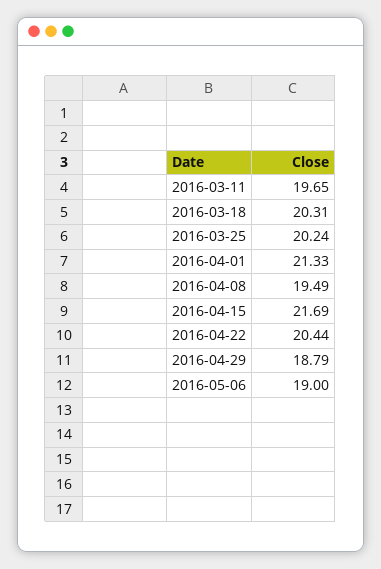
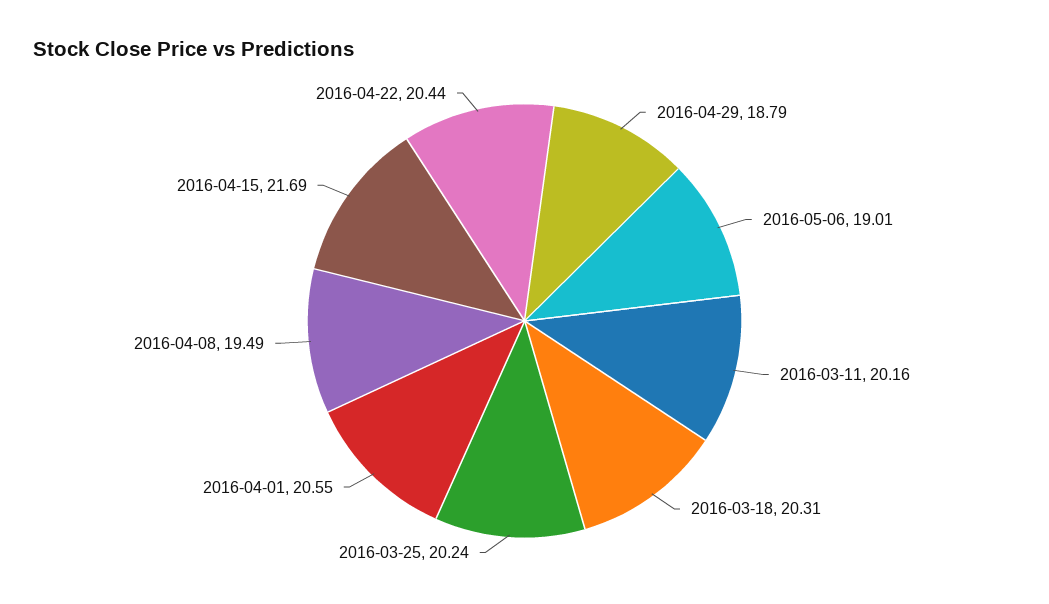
  {
-   "2016-03-11": 19.65,
+   "2016-03-11": 20.16,
    "2016-03-18": 20.31,
    "2016-03-25": 20.24,
-   "2016-04-01": 21.33,
+   "2016-04-01": 20.55,
    "2016-04-08": 19.49,
    "2016-04-15": 21.69,
    "2016-04-22": 20.44,
    "2016-04-29": 18.79,
-   "2016-05-06": 19
+   "2016-05-06": 19.01
  }

